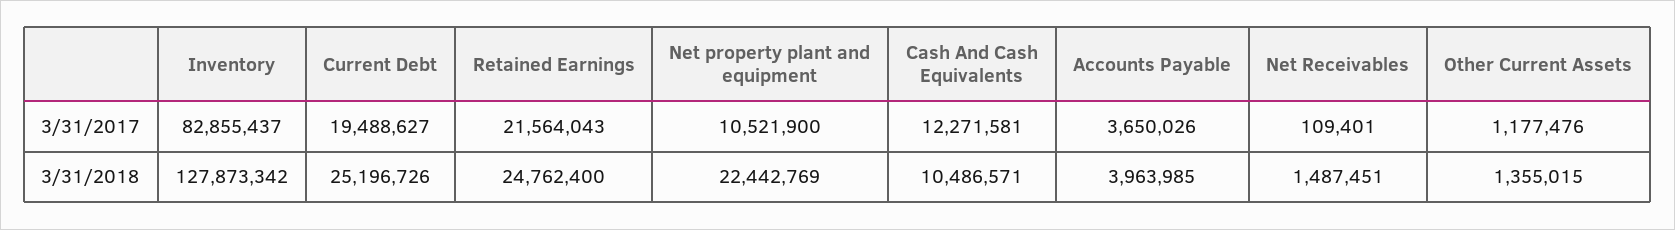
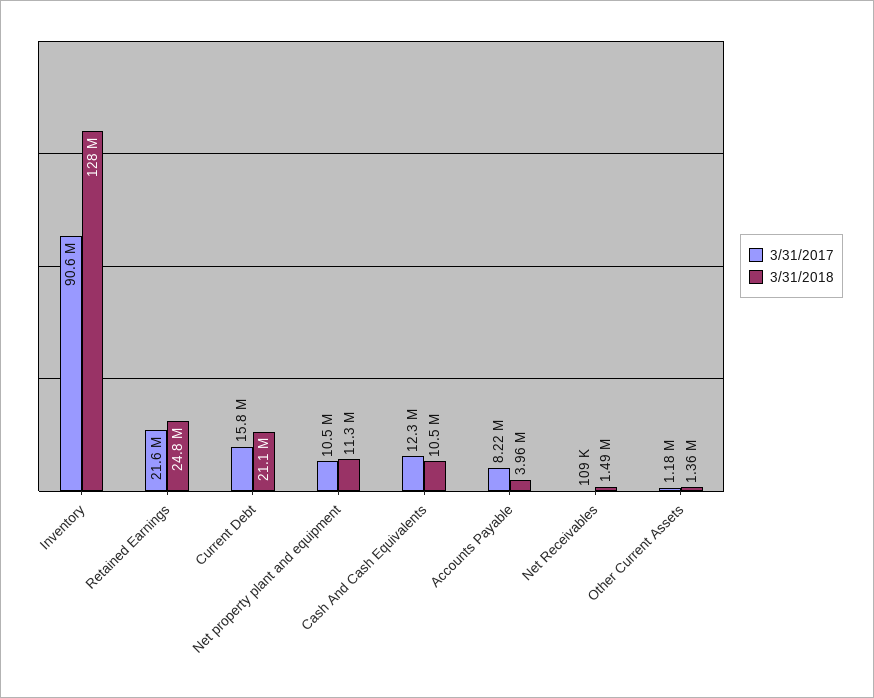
  {
    "3/31/2017": {
-     "Inventory": 82855437,
+     "Inventory": 90600000,
-     "Current Debt": 19488627,
+     "Current Debt": 15800000,
      "Retained Earnings": 21564043,
      "Net property plant and equipment": 10521900,
      "Cash And Cash Equivalents": 12271581,
-     "Accounts Payable": 3650026,
+     "Accounts Payable": 8220000,
      "Net Receivables": 109401,
      "Other Current Assets": 1177476
    },
    "3/31/2018": {
      "Inventory": 127873342,
-     "Current Debt": 25196726,
+     "Current Debt": 21100000,
      "Retained Earnings": 24762400,
-     "Net property plant and equipment": 22442769,
+     "Net property plant and equipment": 11300000,
      "Cash And Cash Equivalents": 10486571,
      "Accounts Payable": 3963985,
      "Net Receivables": 1487451,
      "Other Current Assets": 1355015
    }
  }

